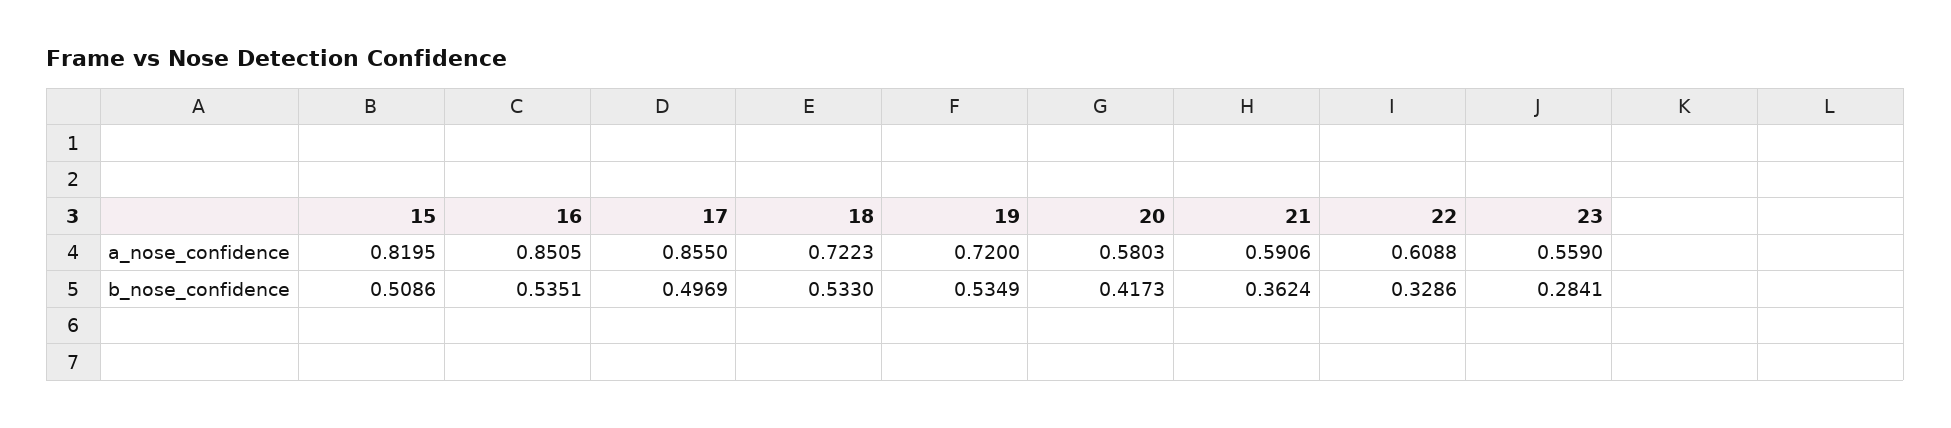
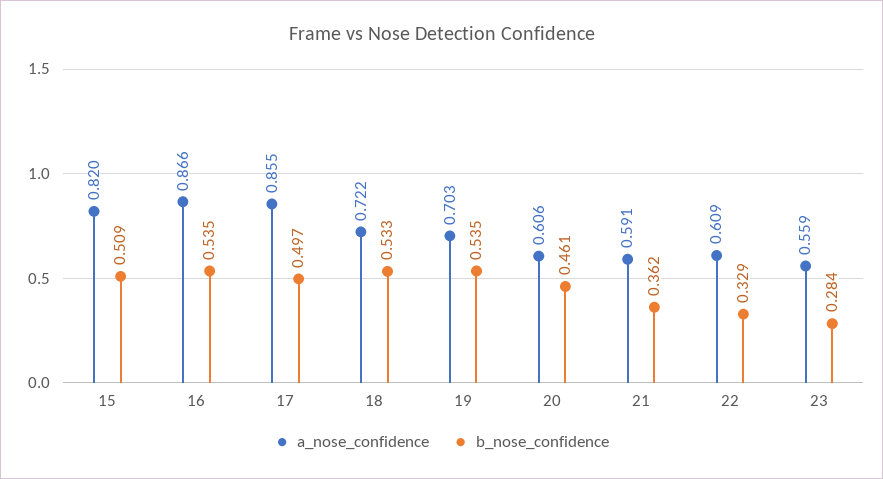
  {
    "a_nose_confidence": {
      "15": 0.8195,
-     "16": 0.8505,
+     "16": 0.866,
      "17": 0.855,
      "18": 0.7223,
-     "19": 0.72,
+     "19": 0.703,
-     "20": 0.5803,
+     "20": 0.606,
      "21": 0.5906,
      "22": 0.6088,
      "23": 0.559
    },
    "b_nose_confidence": {
      "15": 0.5086,
      "16": 0.5351,
      "17": 0.4969,
      "18": 0.533,
      "19": 0.5349,
-     "20": 0.4173,
+     "20": 0.461,
      "21": 0.3624,
      "22": 0.3286,
      "23": 0.2841
    }
  }

